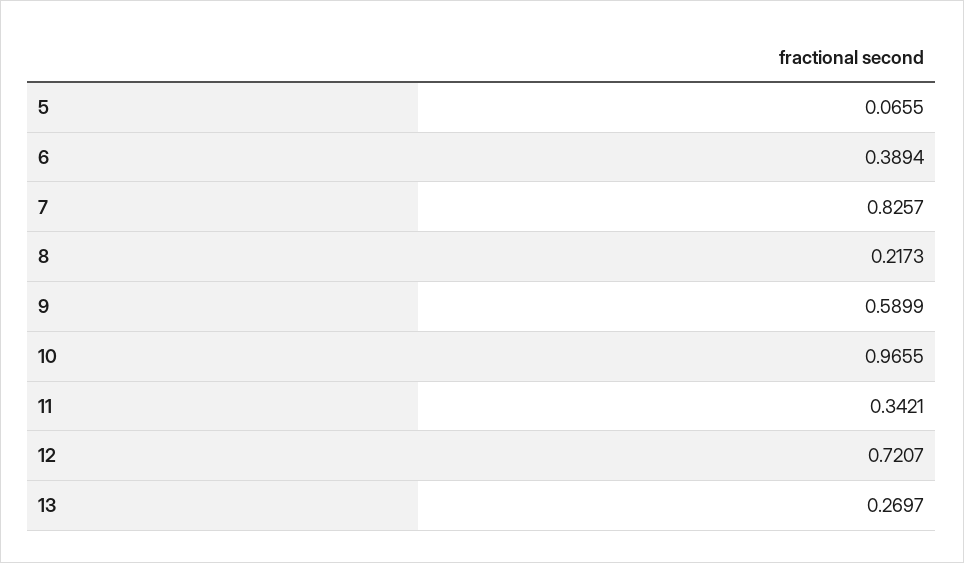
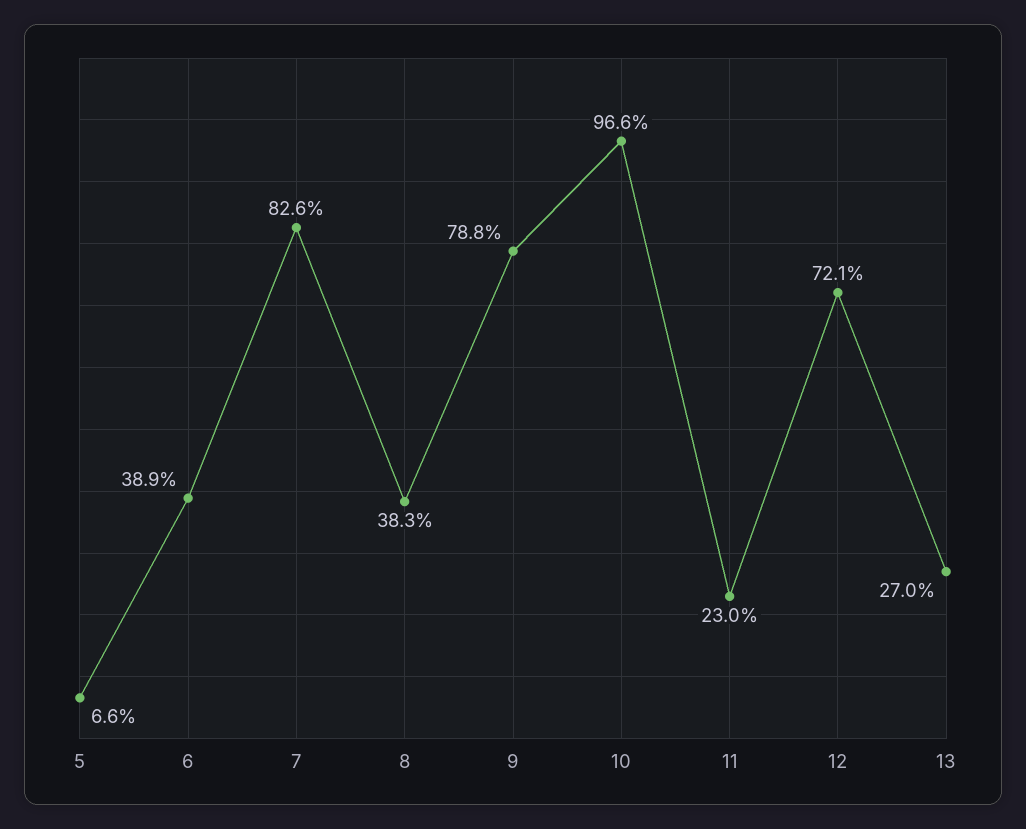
  {
    "5": 0.0655,
    "6": 0.3894,
    "7": 0.8257,
-   "8": 0.2173,
+   "8": 0.383,
-   "9": 0.5899,
+   "9": 0.788,
    "10": 0.9655,
-   "11": 0.3421,
+   "11": 0.23,
    "12": 0.7207,
    "13": 0.2697
  }

